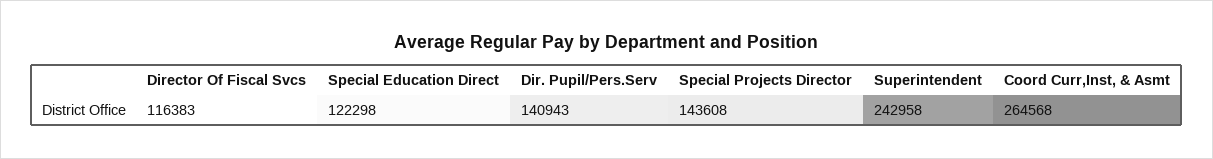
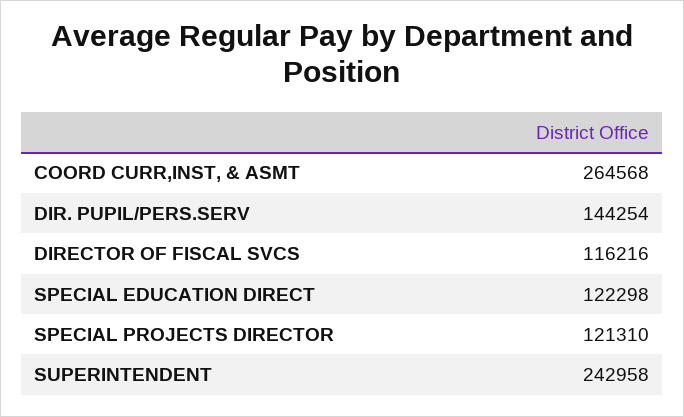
  {
-   "Director Of Fiscal Svcs": 116383,
+   "Director Of Fiscal Svcs": 116216,
    "Special Education Direct": 122298,
-   "Dir. Pupil/Pers.Serv": 140943,
+   "Dir. Pupil/Pers.Serv": 144254,
-   "Special Projects Director": 143608,
+   "Special Projects Director": 121310,
    "Superintendent": 242958,
    "Coord Curr,Inst, & Asmt": 264568
  }

